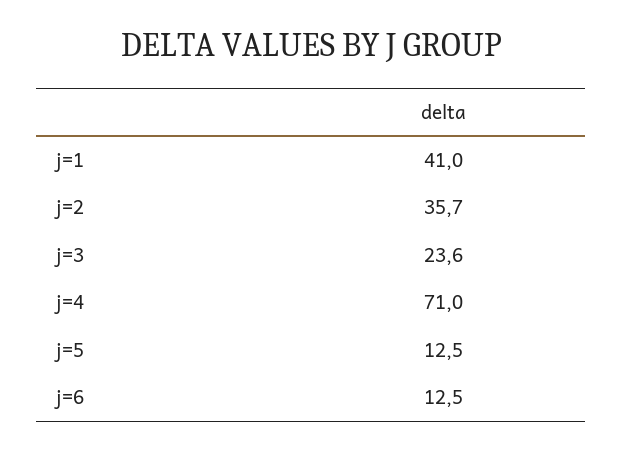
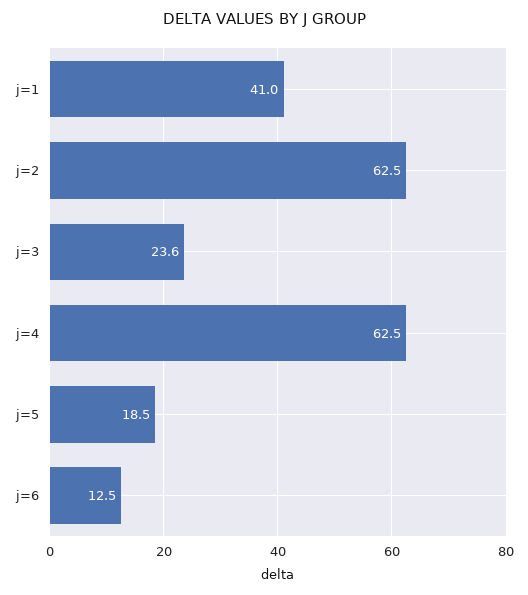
  {
    "j=1": 41,
-   "j=2": 35.7,
+   "j=2": 62.5,
    "j=3": 23.6,
-   "j=4": 71,
+   "j=4": 62.5,
-   "j=5": 12.5,
+   "j=5": 18.5,
    "j=6": 12.5
  }

